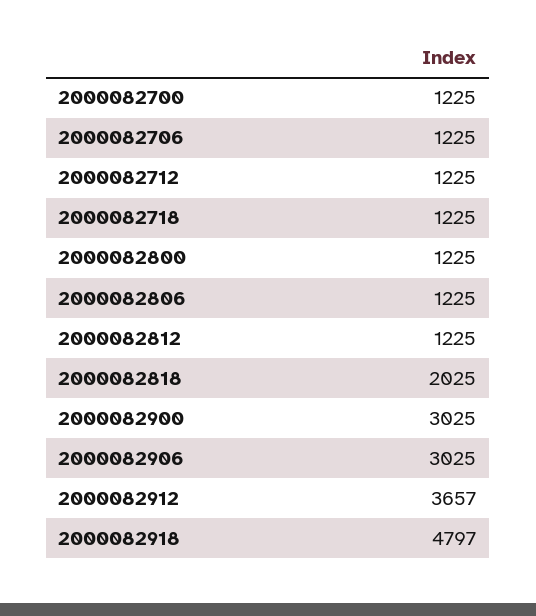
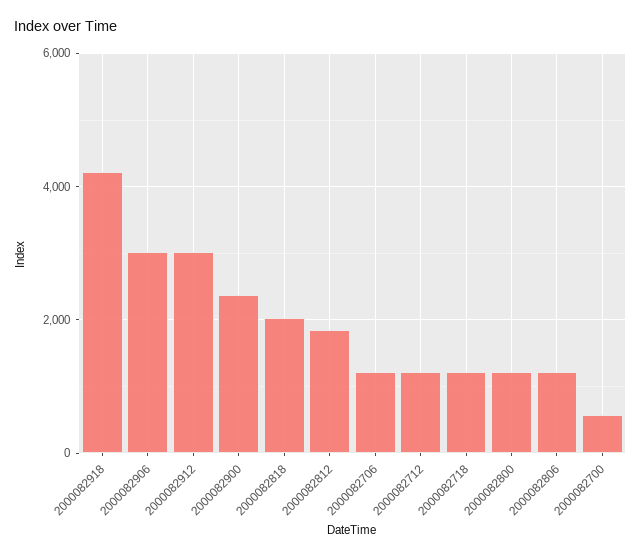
  {
-   "2000082700": 1225,
+   "2000082700": 600,
    "2000082706": 1225,
    "2000082712": 1225,
    "2000082718": 1225,
    "2000082800": 1225,
    "2000082806": 1225,
-   "2000082812": 1225,
+   "2000082812": 1800,
    "2000082818": 2025,
-   "2000082900": 3025,
+   "2000082900": 2400,
    "2000082906": 3025,
-   "2000082912": 3657,
+   "2000082912": 3000,
-   "2000082918": 4797
+   "2000082918": 4200
  }

